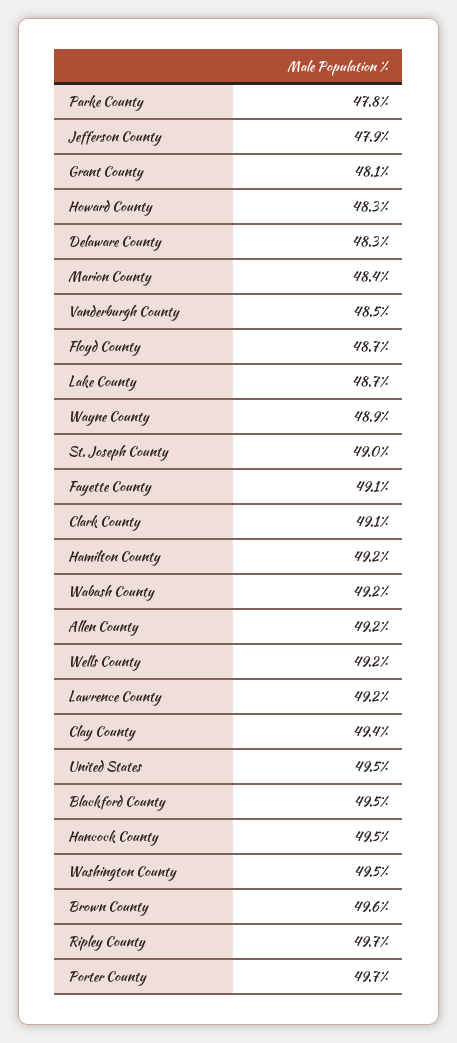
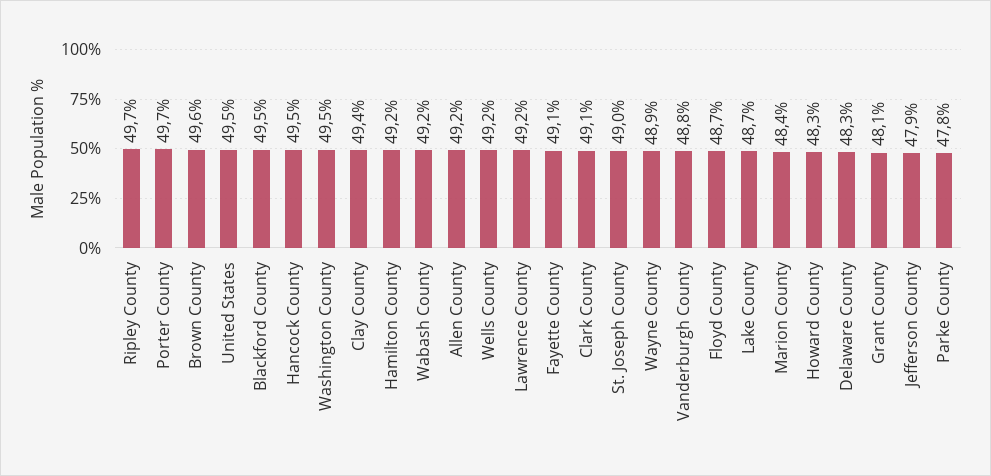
  {
    "Parke County": 47.8,
    "Jefferson County": 47.9,
    "Grant County": 48.1,
    "Howard County": 48.3,
    "Delaware County": 48.3,
    "Marion County": 48.4,
-   "Vanderburgh County": 48.5,
+   "Vanderburgh County": 48.8,
    "Floyd County": 48.7,
    "Lake County": 48.7,
    "Wayne County": 48.9,
    "St. Joseph County": 49,
    "Fayette County": 49.1,
    "Clark County": 49.1,
    "Hamilton County": 49.2,
    "Wabash County": 49.2,
    "Allen County": 49.2,
    "Wells County": 49.2,
    "Lawrence County": 49.2,
    "Clay County": 49.4,
    "United States": 49.5,
    "Blackford County": 49.5,
    "Hancock County": 49.5,
    "Washington County": 49.5,
    "Brown County": 49.6,
    "Ripley County": 49.7,
    "Porter County": 49.7
  }

